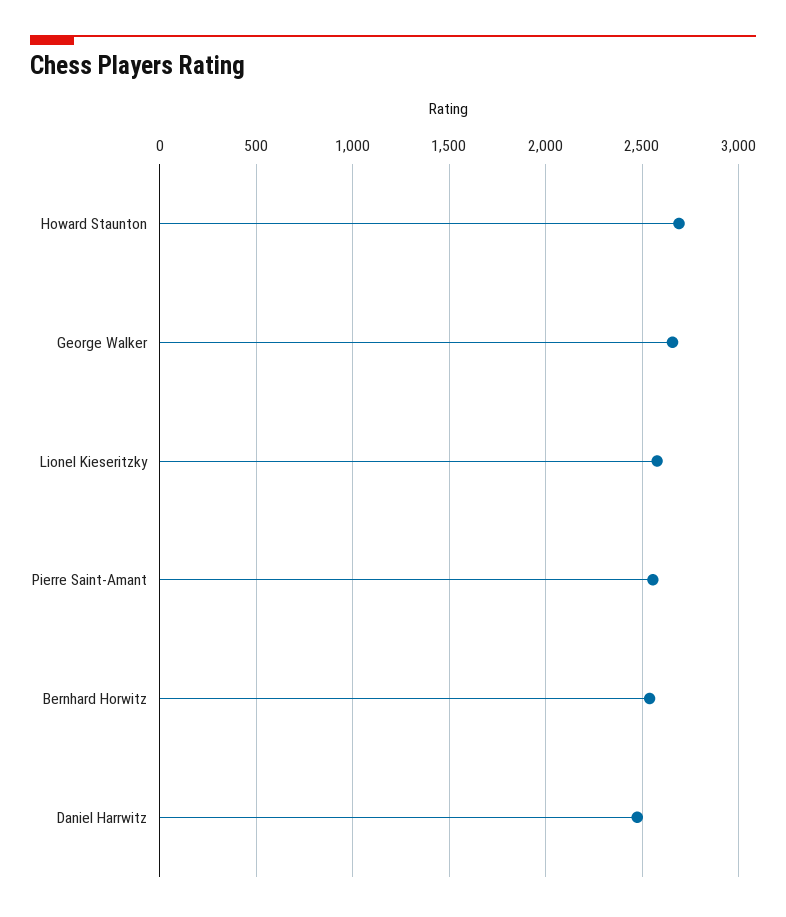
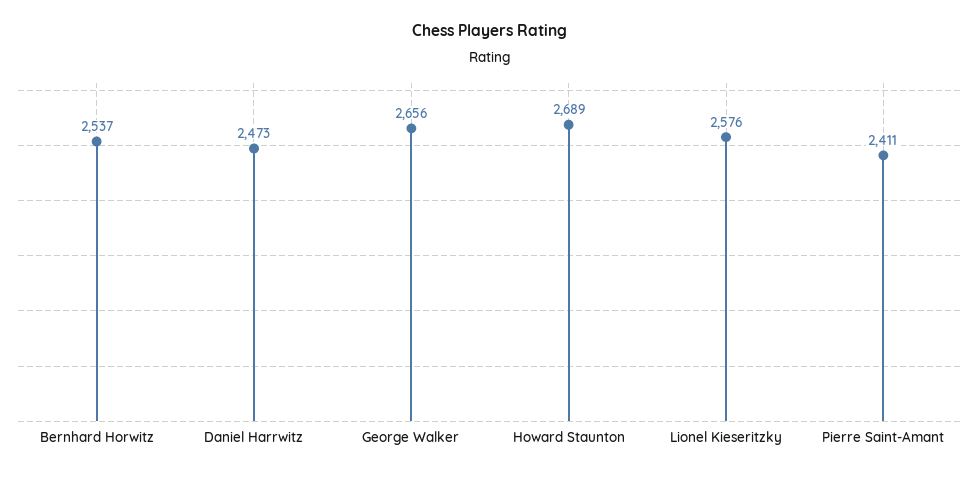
  {
    "Howard Staunton": 2689,
    "George Walker": 2656,
    "Lionel Kieseritzky": 2576,
-   "Pierre Saint-Amant": 2550,
+   "Pierre Saint-Amant": 2411,
    "Bernhard Horwitz": 2537,
    "Daniel Harrwitz": 2473
  }

